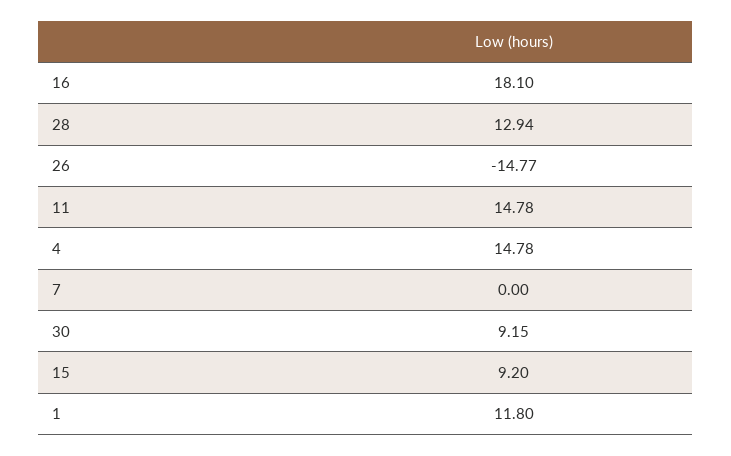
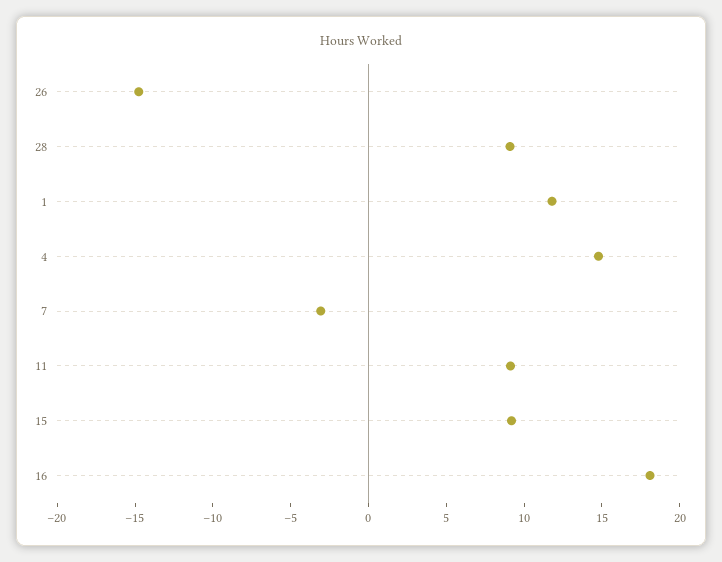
  {
    "16": 18.1,
-   "28": 12.94,
+   "28": 9,
    "26": -14.77,
-   "11": 14.78,
+   "11": 9,
    "4": 14.78,
-   "7": 0,
+   "7": -3,
-   "30": 9.15,
    "15": 9.2,
    "1": 11.8
  }

